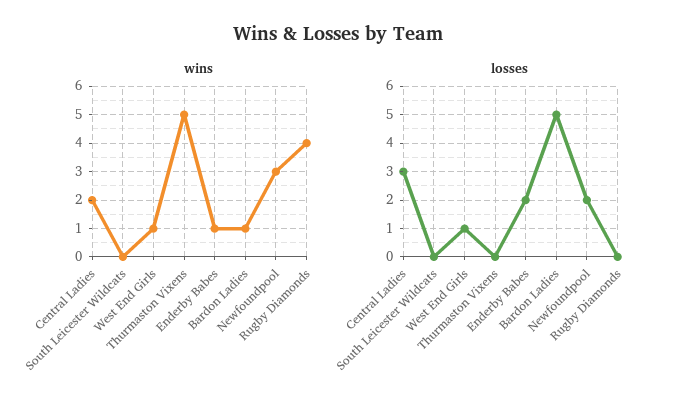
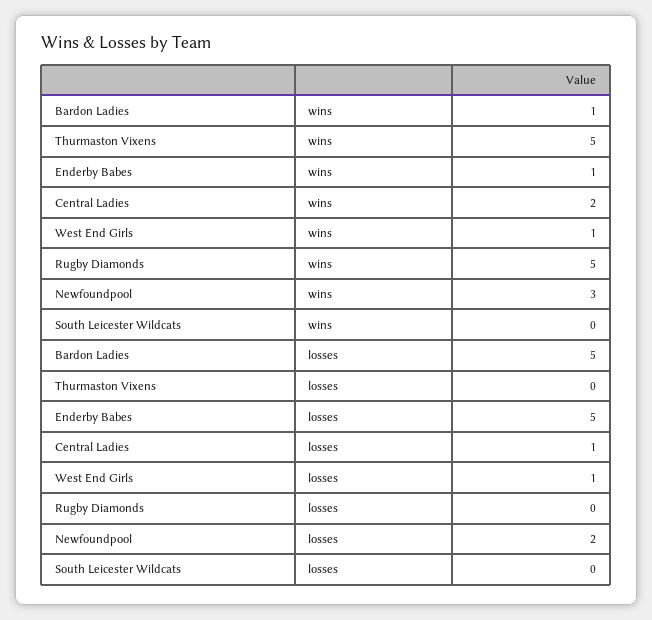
  {
    "wins": {
      "Central Ladies": 2,
      "South Leicester Wildcats": 0,
      "West End Girls": 1,
      "Thurmaston Vixens": 5,
      "Enderby Babes": 1,
      "Bardon Ladies": 1,
      "Newfoundpool": 3,
-     "Rugby Diamonds": 4
+     "Rugby Diamonds": 5
    },
    "losses": {
-     "Central Ladies": 3,
+     "Central Ladies": 1,
      "South Leicester Wildcats": 0,
      "West End Girls": 1,
      "Thurmaston Vixens": 0,
-     "Enderby Babes": 2,
+     "Enderby Babes": 5,
      "Bardon Ladies": 5,
      "Newfoundpool": 2,
      "Rugby Diamonds": 0
    }
  }

